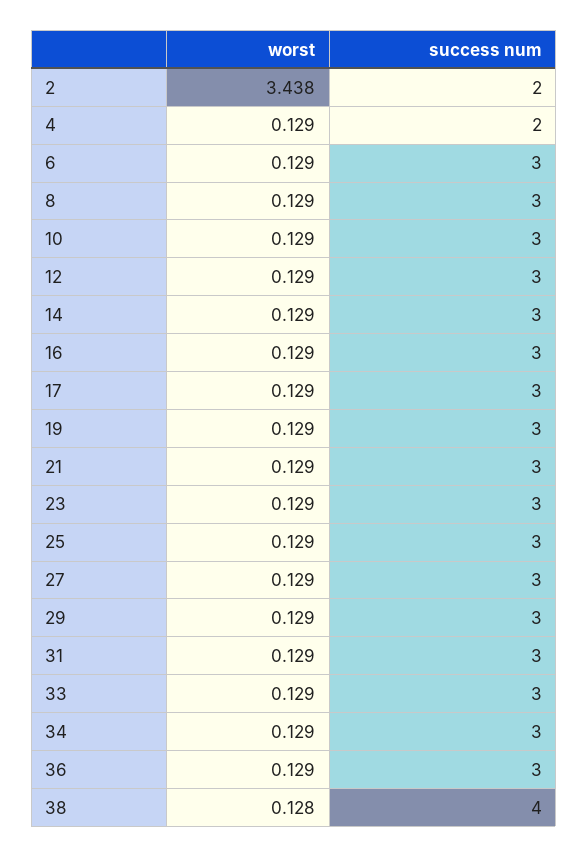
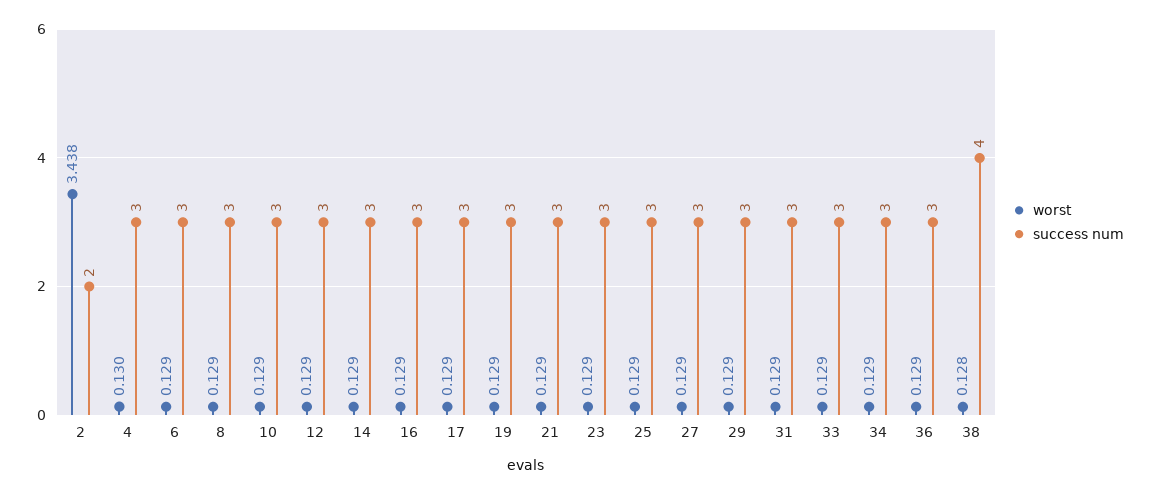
  {
    "worst": {
      "2": 3.438,
-     "4": 0.129,
+     "4": 0.13,
      "6": 0.129,
      "8": 0.129,
      "10": 0.129,
      "12": 0.129,
      "14": 0.129,
      "16": 0.129,
      "17": 0.129,
      "19": 0.129,
      "21": 0.129,
      "23": 0.129,
      "25": 0.129,
      "27": 0.129,
      "29": 0.129,
      "31": 0.129,
      "33": 0.129,
      "34": 0.129,
      "36": 0.129,
      "38": 0.128
    },
    "success num": {
      "2": 2,
-     "4": 2,
+     "4": 3,
      "6": 3,
      "8": 3,
      "10": 3,
      "12": 3,
      "14": 3,
      "16": 3,
      "17": 3,
      "19": 3,
      "21": 3,
      "23": 3,
      "25": 3,
      "27": 3,
      "29": 3,
      "31": 3,
      "33": 3,
      "34": 3,
      "36": 3,
      "38": 4
    }
  }

